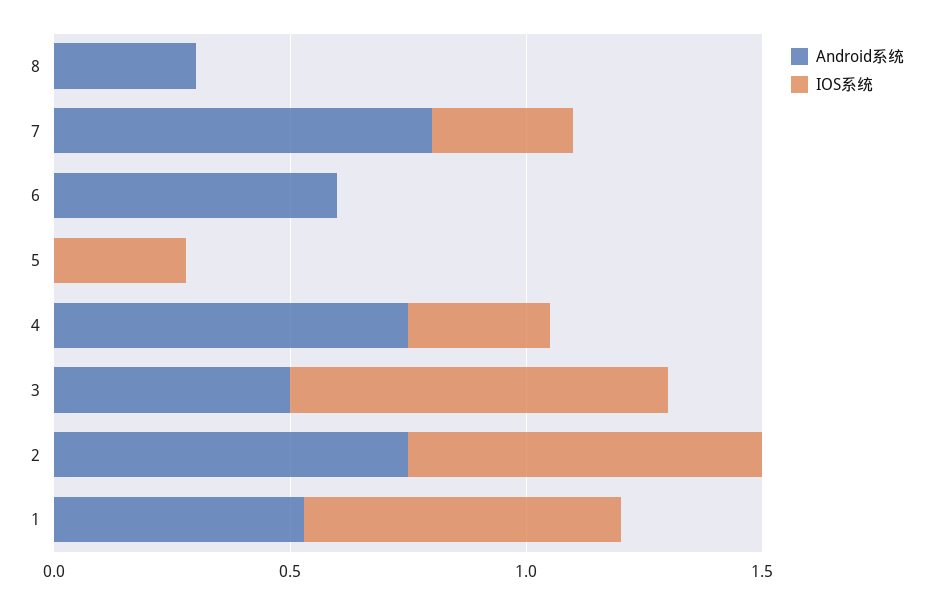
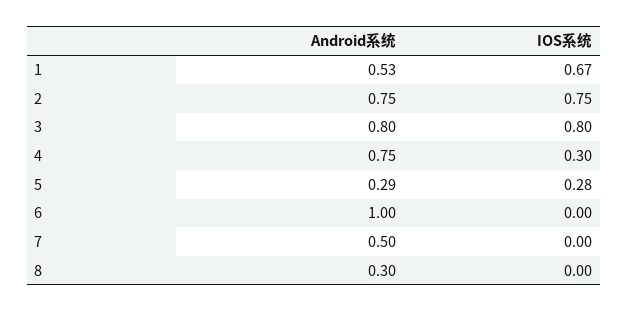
  {
    "Android系统": {
      "8": 0.3,
-     "7": 0.8,
+     "7": 0.5,
-     "6": 0.6,
+     "6": 1,
-     "5": 0,
+     "5": 0.29,
      "4": 0.75,
-     "3": 0.5,
+     "3": 0.8,
      "2": 0.75,
      "1": 0.53
    },
    "IOS系统": {
      "8": 0,
-     "7": 0.3,
+     "7": 0,
      "6": 0,
      "5": 0.28,
      "4": 0.3,
      "3": 0.8,
      "2": 0.75,
      "1": 0.67
    }
  }

